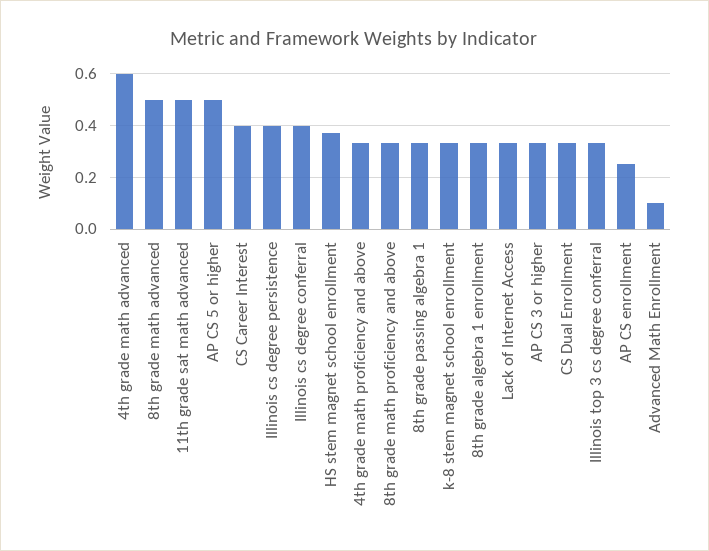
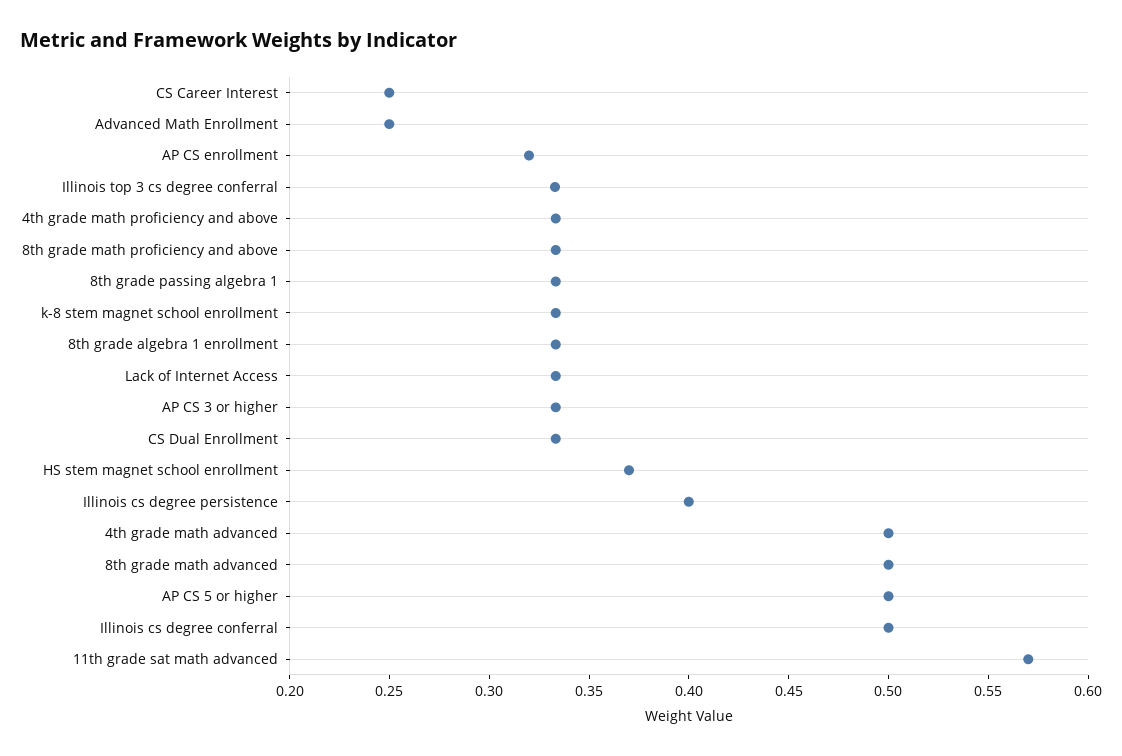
  {
-   "4th grade math advanced": 0.6,
+   "4th grade math advanced": 0.5,
    "8th grade math advanced": 0.5,
-   "11th grade sat math advanced": 0.5,
+   "11th grade sat math advanced": 0.57,
    "AP CS 5 or higher": 0.5,
-   "CS Career Interest": 0.4,
+   "CS Career Interest": 0.25,
    "Illinois cs degree persistence": 0.4,
-   "Illinois cs degree conferral": 0.4,
+   "Illinois cs degree conferral": 0.5,
    "HS stem magnet school enrollment": 0.37,
    "4th grade math proficiency and above": 0.33,
    "8th grade math proficiency and above": 0.33,
    "8th grade passing algebra 1": 0.33,
    "k-8 stem magnet school enrollment": 0.33,
    "8th grade algebra 1 enrollment": 0.33,
    "Lack of Internet Access": 0.33,
    "AP CS 3 or higher": 0.33,
    "CS Dual Enrollment": 0.33,
    "Illinois top 3 cs degree conferral": 0.33,
-   "AP CS enrollment": 0.25,
+   "AP CS enrollment": 0.32,
-   "Advanced Math Enrollment": 0.1
+   "Advanced Math Enrollment": 0.25
  }

